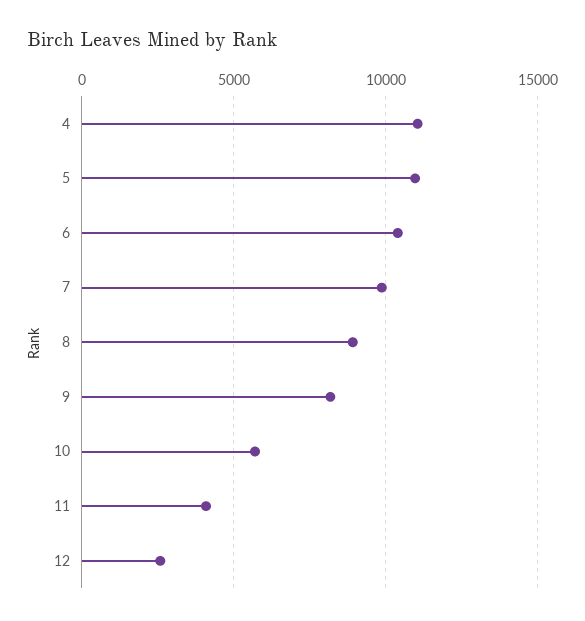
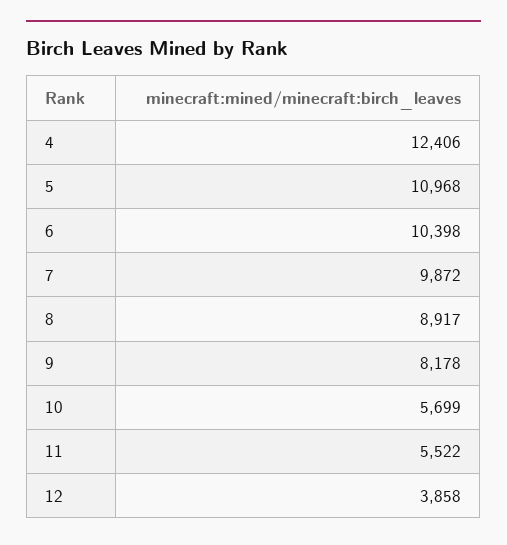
  {
-   "4": 11000,
+   "4": 12406,
    "5": 10968,
    "6": 10398,
    "7": 9872,
    "8": 8917,
    "9": 8178,
    "10": 5699,
-   "11": 4000,
+   "11": 5522,
-   "12": 2500
+   "12": 3858
  }

